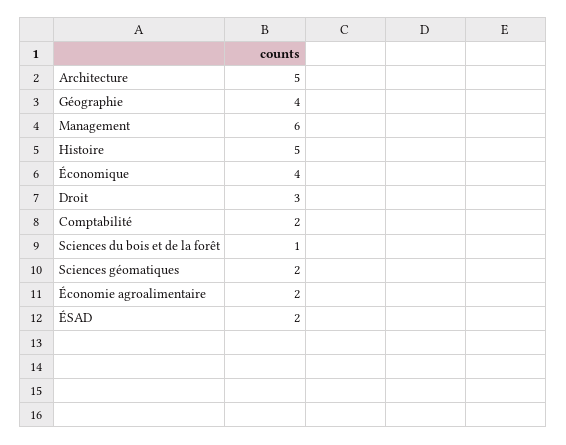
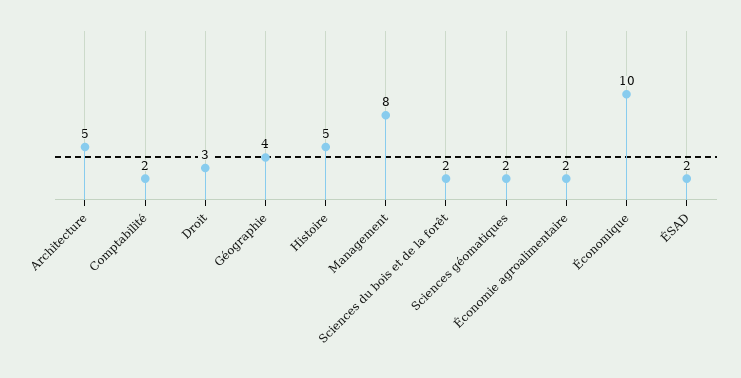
  {
    "Architecture": 5,
    "Géographie": 4,
-   "Management": 6,
+   "Management": 8,
    "Histoire": 5,
-   "Économique": 4,
+   "Économique": 10,
    "Droit": 3,
    "Comptabilité": 2,
-   "Sciences du bois et de la forêt": 1,
+   "Sciences du bois et de la forêt": 2,
    "Sciences géomatiques": 2,
    "Économie agroalimentaire": 2,
    "ÉSAD": 2
  }

